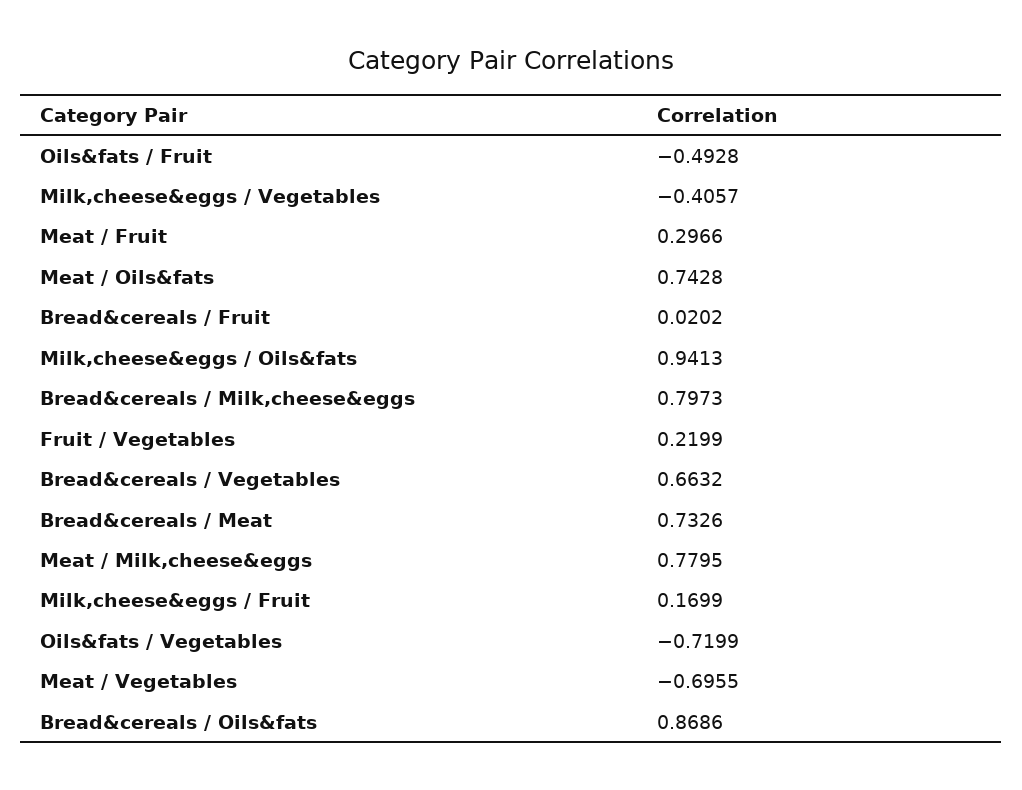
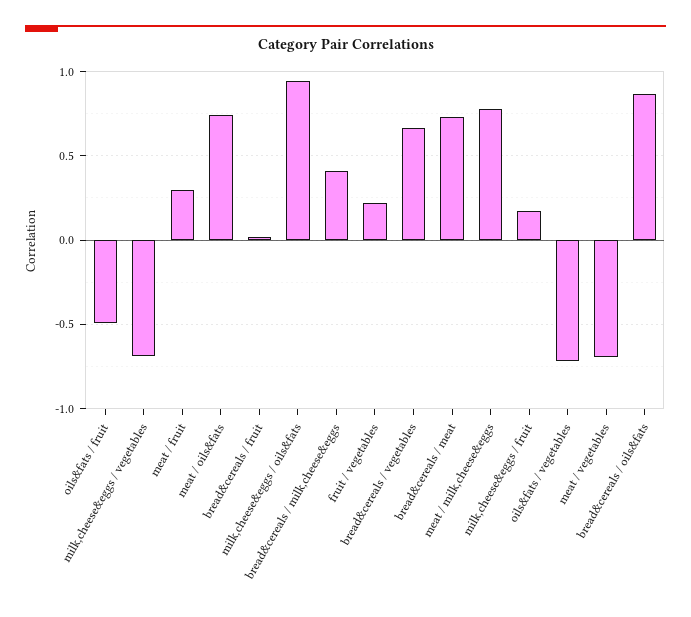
  {
    "Oils&fats / Fruit": -0.4928,
-   "Milk,cheese&eggs / Vegetables": -0.4057,
+   "Milk,cheese&eggs / Vegetables": -0.7,
    "Meat / Fruit": 0.2966,
    "Meat / Oils&fats": 0.7428,
    "Bread&cereals / Fruit": 0.0202,
    "Milk,cheese&eggs / Oils&fats": 0.9413,
-   "Bread&cereals / Milk,cheese&eggs": 0.7973,
+   "Bread&cereals / Milk,cheese&eggs": 0.4,
    "Fruit / Vegetables": 0.2199,
    "Bread&cereals / Vegetables": 0.6632,
    "Bread&cereals / Meat": 0.7326,
    "Meat / Milk,cheese&eggs": 0.7795,
    "Milk,cheese&eggs / Fruit": 0.1699,
    "Oils&fats / Vegetables": -0.7199,
    "Meat / Vegetables": -0.6955,
    "Bread&cereals / Oils&fats": 0.8686
  }

